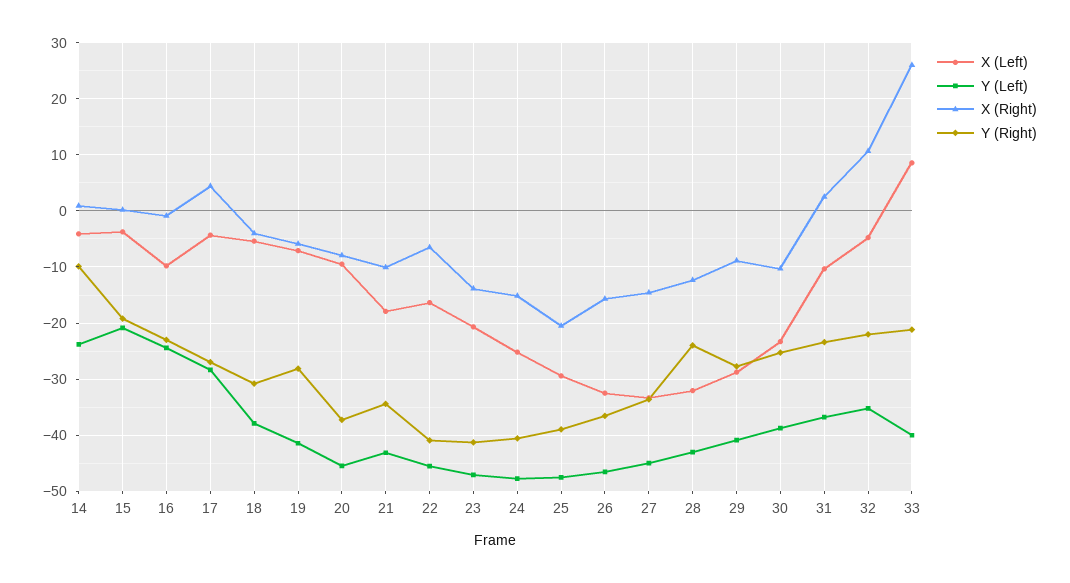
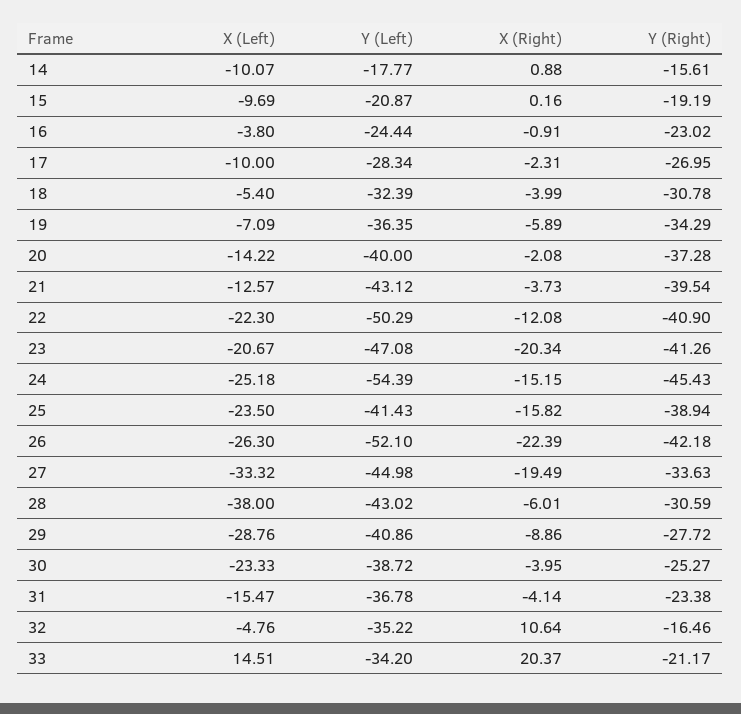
  {
    "X (Left)": {
-     "14": -4,
+     "14": -10.07,
-     "15": -4,
+     "15": -9.69,
-     "16": -10,
+     "16": -3.8,
-     "17": -4,
+     "17": -10,
      "18": -5.4,
      "19": -7.09,
-     "20": -10,
+     "20": -14.22,
-     "21": -18,
+     "21": -12.57,
-     "22": -16,
+     "22": -22.3,
      "23": -20.67,
      "24": -25.18,
-     "25": -30,
+     "25": -23.5,
-     "26": -32,
+     "26": -26.3,
      "27": -33.32,
-     "28": -32,
+     "28": -38,
      "29": -28.76,
      "30": -23.33,
-     "31": -10,
+     "31": -15.47,
      "32": -4.76,
-     "33": 8
+     "33": 14.51
    },
    "Y (Left)": {
-     "14": -24,
+     "14": -17.77,
      "15": -20.87,
      "16": -24.44,
      "17": -28.34,
-     "18": -38,
+     "18": -32.39,
-     "19": -42,
+     "19": -36.35,
-     "20": -46,
+     "20": -40,
      "21": -43.12,
-     "22": -46,
+     "22": -50.29,
      "23": -47.08,
-     "24": -48,
+     "24": -54.39,
-     "25": -48,
+     "25": -41.43,
-     "26": -46,
+     "26": -52.1,
      "27": -44.98,
      "28": -43.02,
      "29": -40.86,
      "30": -38.72,
      "31": -36.78,
      "32": -35.22,
-     "33": -40
+     "33": -34.2
    },
    "X (Right)": {
      "14": 0.88,
      "15": 0.16,
      "16": -0.91,
-     "17": 4,
+     "17": -2.31,
      "18": -3.99,
      "19": -5.89,
-     "20": -8,
+     "20": -2.08,
-     "21": -10,
+     "21": -3.73,
-     "22": -6,
+     "22": -12.08,
-     "23": -14,
+     "23": -20.34,
      "24": -15.15,
-     "25": -20,
+     "25": -15.82,
-     "26": -16,
+     "26": -22.39,
-     "27": -14,
+     "27": -19.49,
-     "28": -12,
+     "28": -6.01,
      "29": -8.86,
-     "30": -10,
+     "30": -3.95,
-     "31": 2,
+     "31": -4.14,
      "32": 10.64,
-     "33": 26
+     "33": 20.37
    },
    "Y (Right)": {
-     "14": -10,
+     "14": -15.61,
      "15": -19.19,
      "16": -23.02,
      "17": -26.95,
      "18": -30.78,
-     "19": -28,
+     "19": -34.29,
      "20": -37.28,
-     "21": -34,
+     "21": -39.54,
      "22": -40.9,
      "23": -41.26,
-     "24": -40,
+     "24": -45.43,
      "25": -38.94,
-     "26": -36,
+     "26": -42.18,
      "27": -33.63,
-     "28": -24,
+     "28": -30.59,
      "29": -27.72,
      "30": -25.27,
      "31": -23.38,
-     "32": -22,
+     "32": -16.46,
      "33": -21.17
    }
  }

